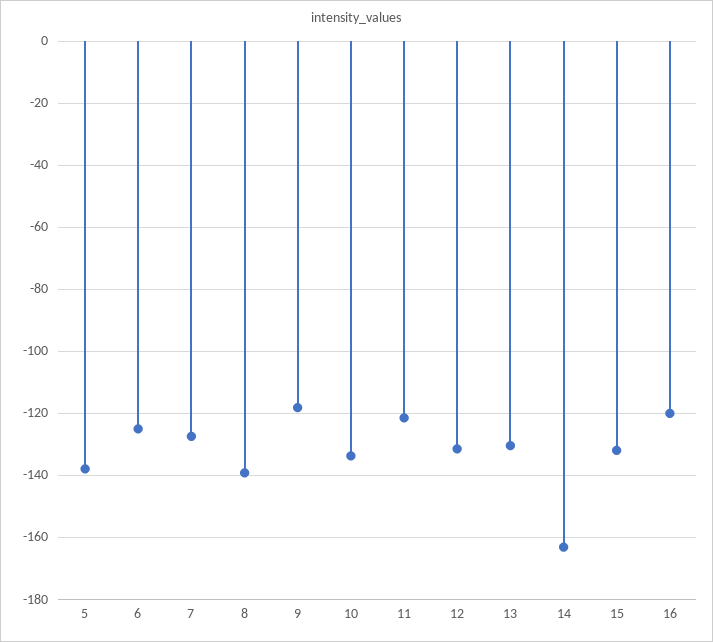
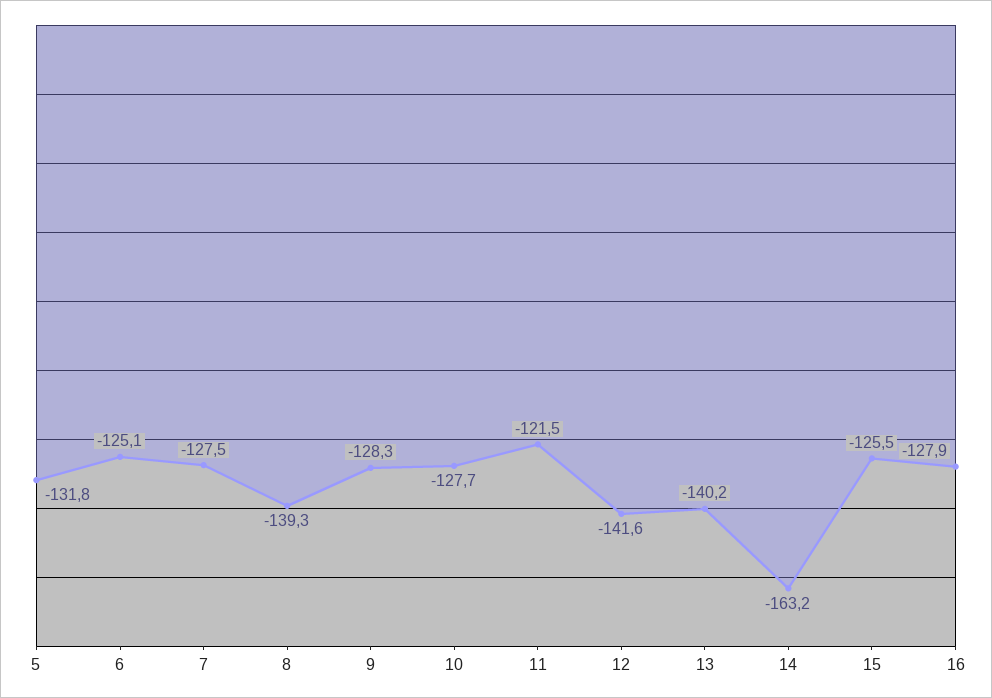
  {
-   "5": -138,
+   "5": -131.8,
    "6": -125.1,
    "7": -127.5,
    "8": -139.3,
-   "9": -118,
+   "9": -128.3,
-   "10": -134,
+   "10": -127.7,
    "11": -121.5,
-   "12": -132,
+   "12": -141.6,
-   "13": -130,
+   "13": -140.2,
    "14": -163.2,
-   "15": -132,
+   "15": -125.5,
-   "16": -120
+   "16": -127.9
  }

